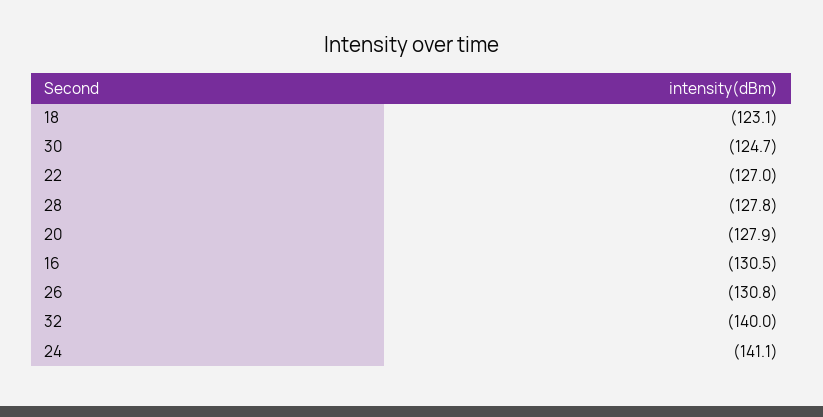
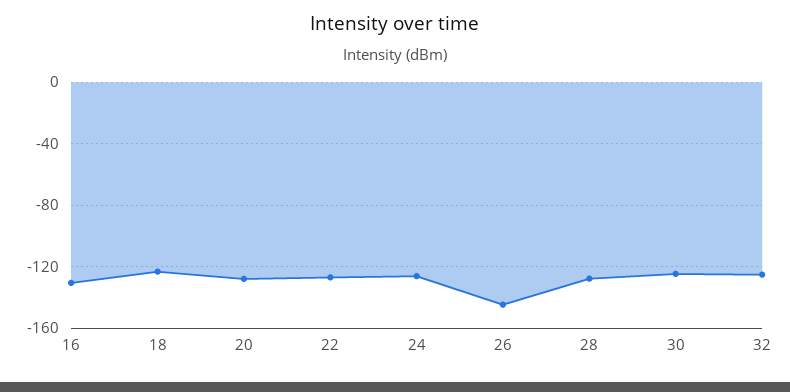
  {
    "18": -123.1,
    "30": -124.7,
    "22": -127,
    "28": -127.8,
    "20": -127.9,
    "16": -130.5,
-   "26": -130.8,
+   "26": -145,
-   "32": -140,
+   "32": -125,
-   "24": -141.1
+   "24": -125
  }

